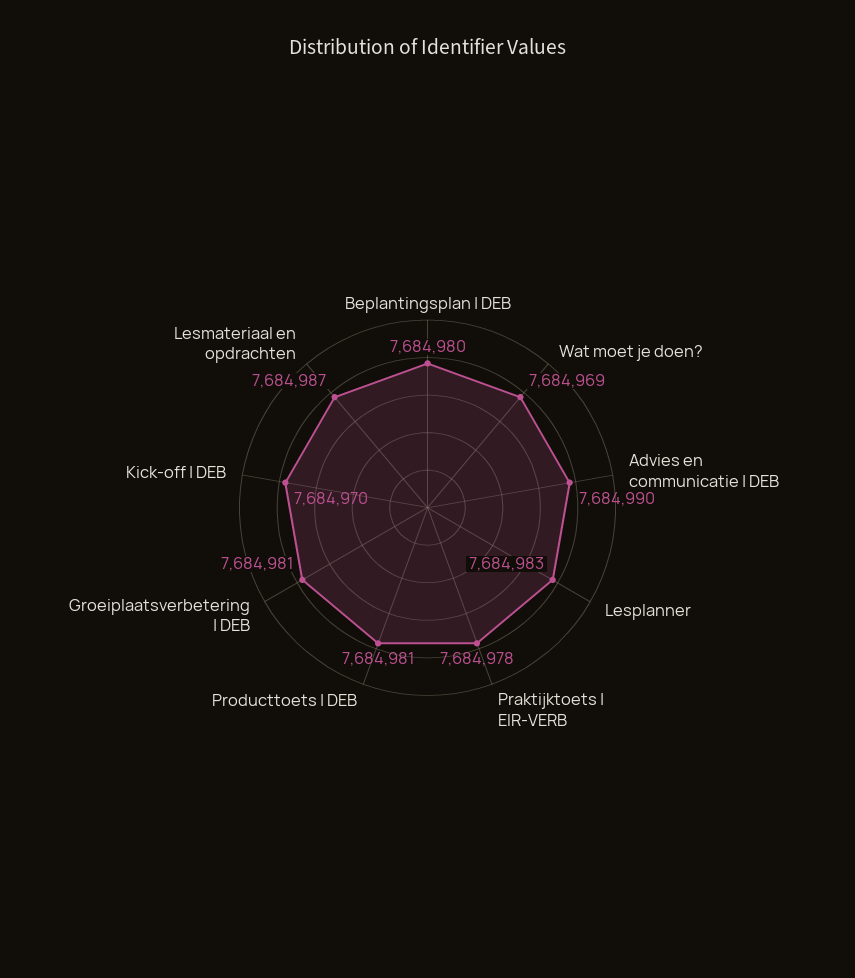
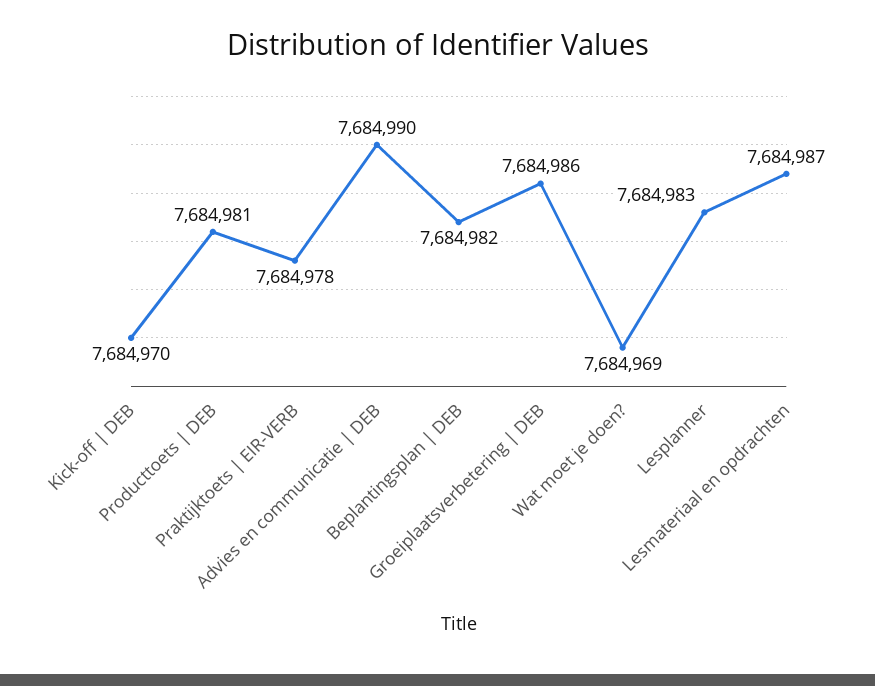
  {
-   "Beplantingsplan | DEB": 7684980,
+   "Beplantingsplan | DEB": 7684982,
    "Wat moet je doen?": 7684969,
    "Advies en communicatie | DEB": 7684990,
    "Lesplanner": 7684983,
    "Praktijktoets | EIR-VERB": 7684978,
    "Producttoets | DEB": 7684981,
-   "Groeiplaatsverbetering | DEB": 7684981,
+   "Groeiplaatsverbetering | DEB": 7684986,
    "Kick-off | DEB": 7684970,
    "Lesmateriaal en opdrachten": 7684987
  }

